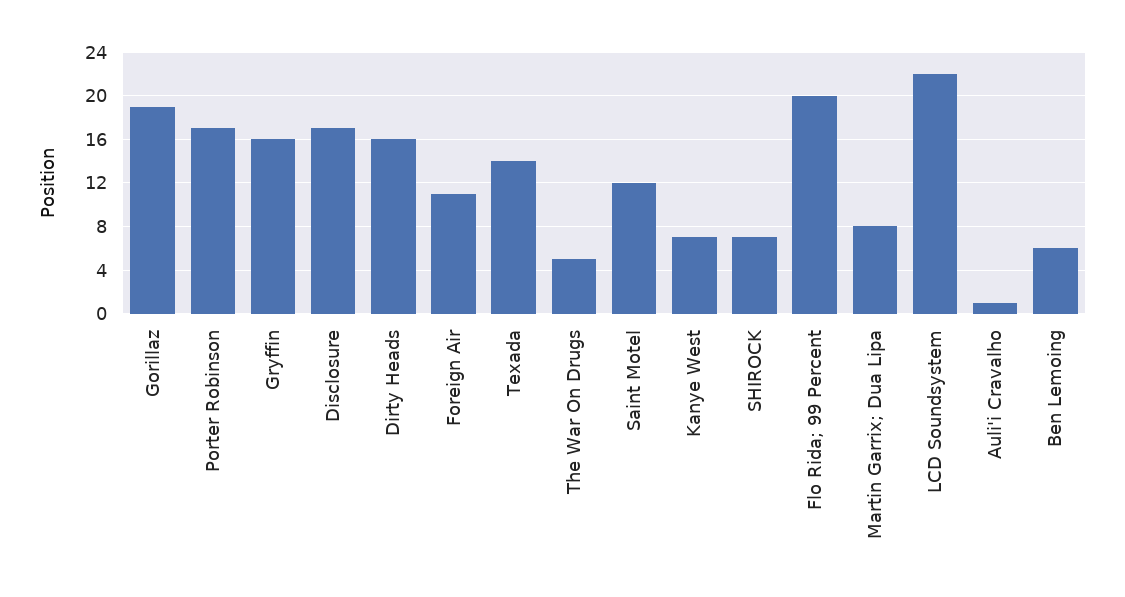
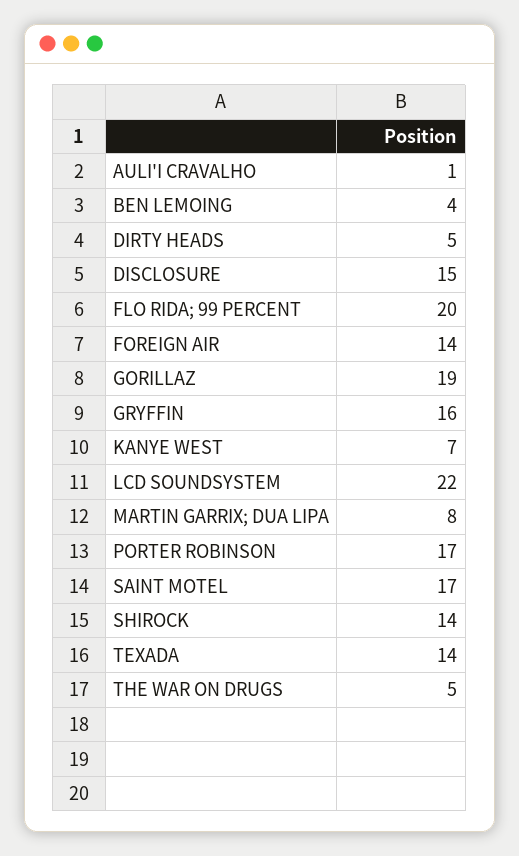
  {
    "Gorillaz": 19,
    "Porter Robinson": 17,
    "Gryffin": 16,
-   "Disclosure": 17,
+   "Disclosure": 15,
-   "Dirty Heads": 16,
+   "Dirty Heads": 5,
-   "Foreign Air": 11,
+   "Foreign Air": 14,
    "Texada": 14,
    "The War On Drugs": 5,
-   "Saint Motel": 12,
+   "Saint Motel": 17,
    "Kanye West": 7,
-   "SHIROCK": 7,
+   "SHIROCK": 14,
    "Flo Rida; 99 Percent": 20,
    "Martin Garrix; Dua Lipa": 8,
    "LCD Soundsystem": 22,
    "Auli'i Cravalho": 1,
-   "Ben Lemoing": 6
+   "Ben Lemoing": 4
  }

